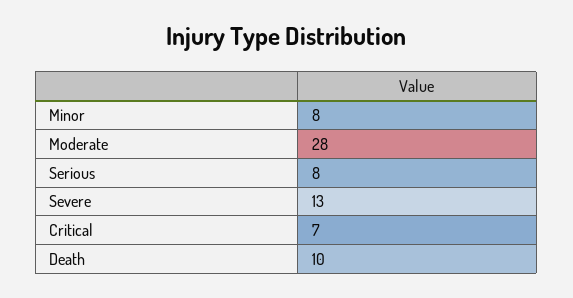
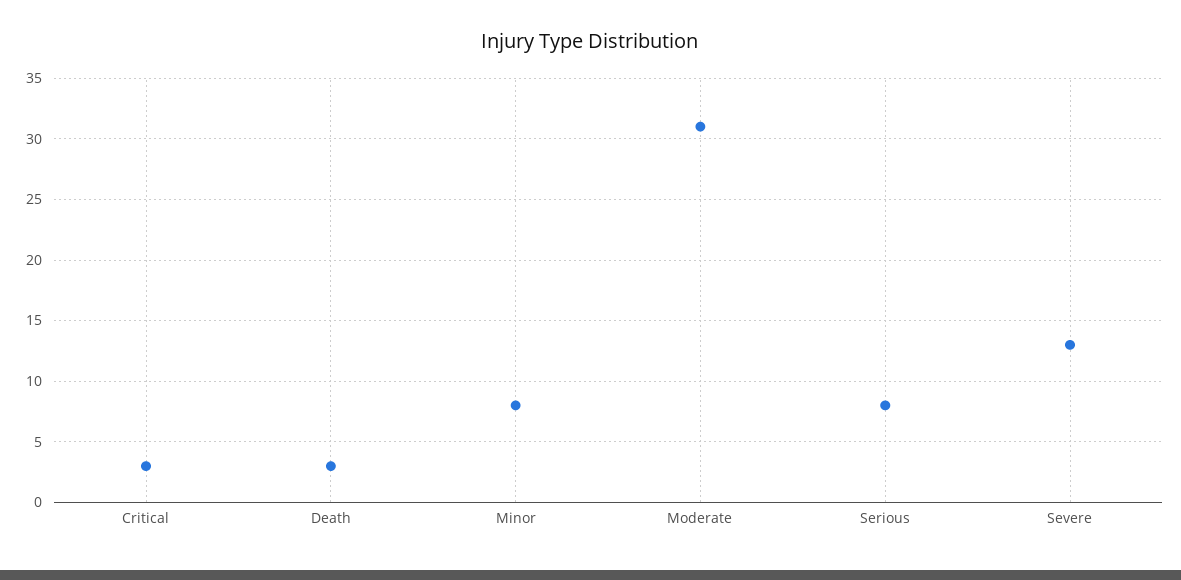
  {
    "Minor": 8,
-   "Moderate": 28,
+   "Moderate": 31,
    "Serious": 8,
    "Severe": 13,
-   "Critical": 7,
+   "Critical": 3,
-   "Death": 10
+   "Death": 3
  }

